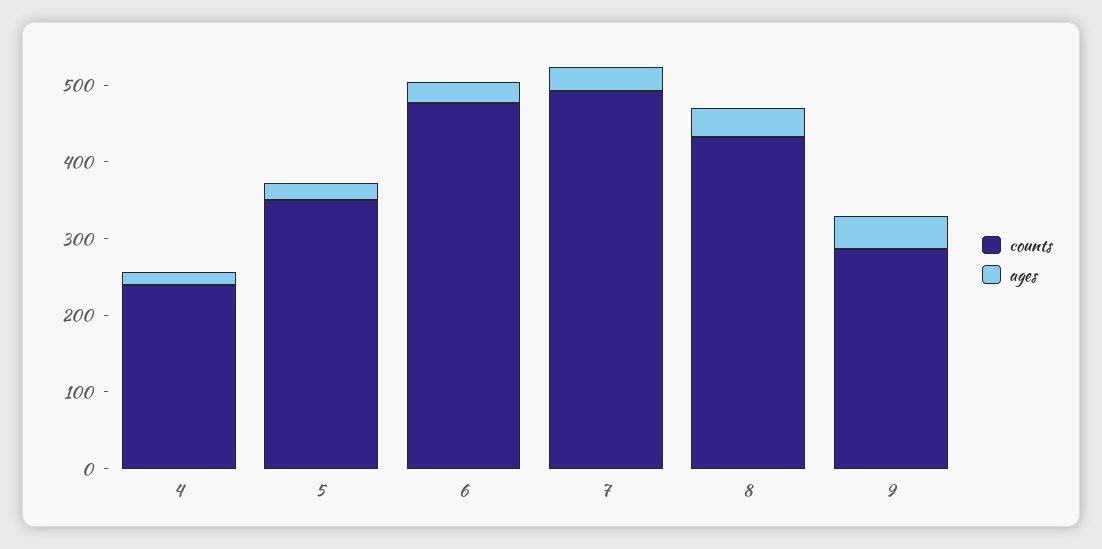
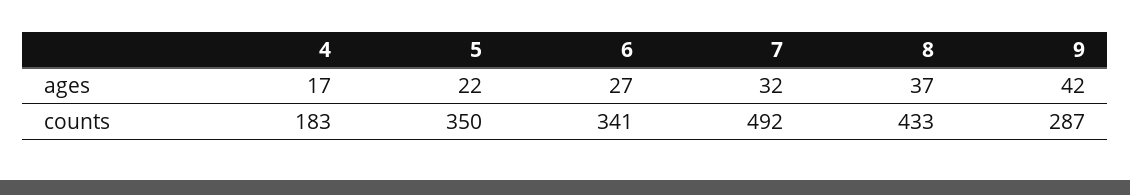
  {
    "counts": {
-     "4": 240,
+     "4": 183,
      "5": 350,
-     "6": 480,
+     "6": 341,
      "7": 492,
      "8": 433,
      "9": 287
    },
    "ages": {
      "4": 17,
      "5": 22,
      "6": 27,
      "7": 32,
      "8": 37,
      "9": 42
    }
  }

